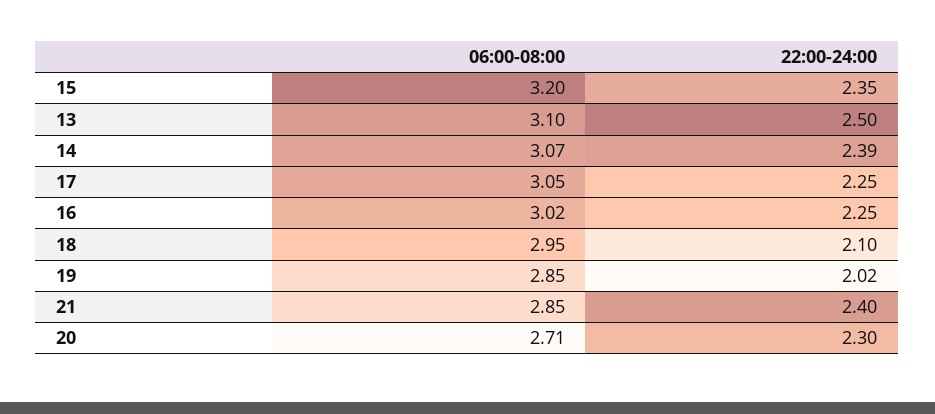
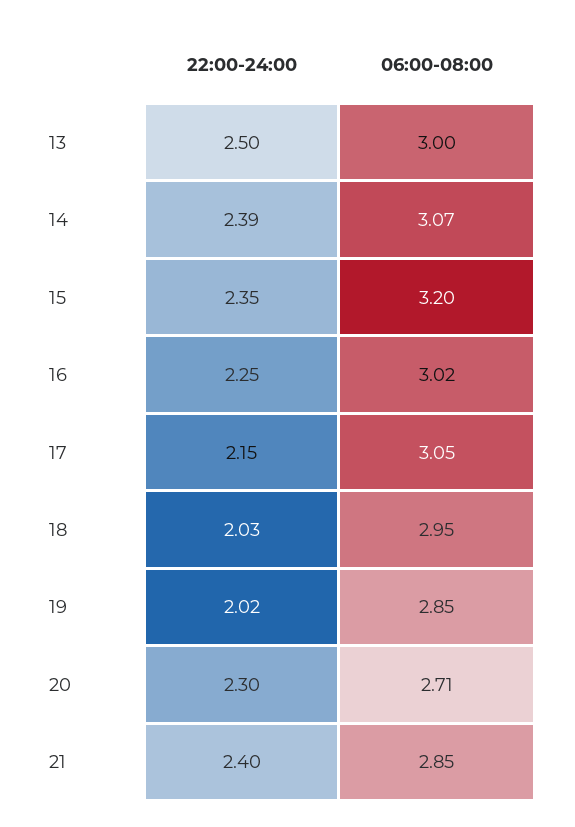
  {
    "06:00-08:00": {
      "15": 3.2,
-     "13": 3.1,
+     "13": 3,
      "14": 3.07,
      "17": 3.05,
      "16": 3.02,
      "18": 2.95,
      "19": 2.85,
      "21": 2.85,
      "20": 2.71
    },
    "22:00-24:00": {
      "15": 2.35,
      "13": 2.5,
      "14": 2.39,
-     "17": 2.25,
+     "17": 2.15,
      "16": 2.25,
-     "18": 2.1,
+     "18": 2.03,
      "19": 2.02,
      "21": 2.4,
      "20": 2.3
    }
  }

